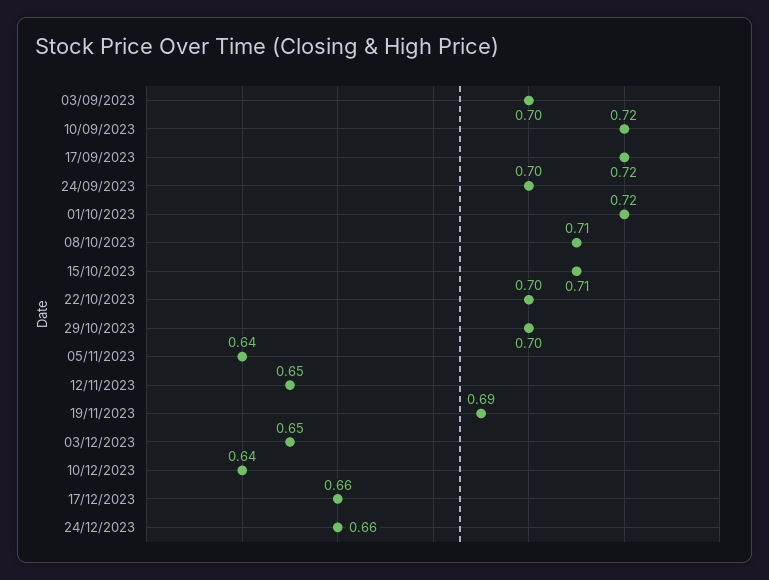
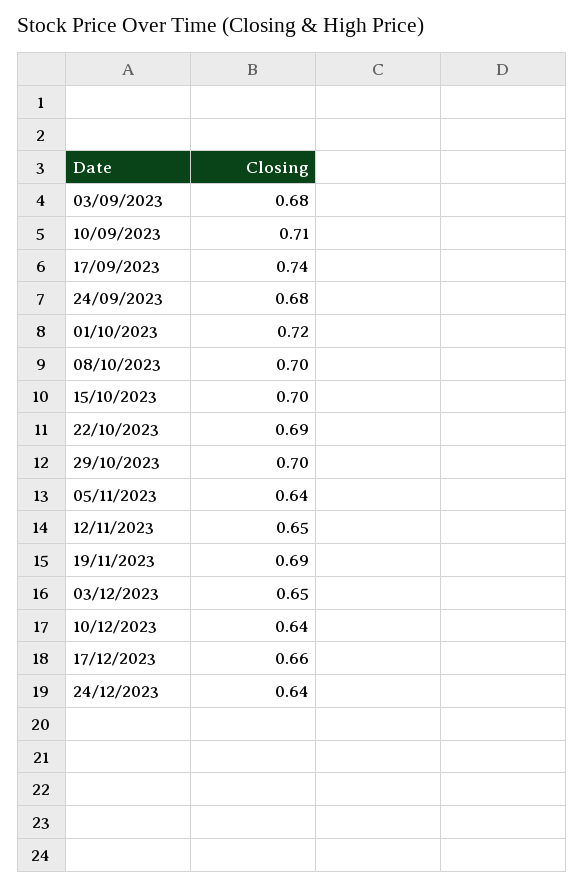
  {
-   "03/09/2023": 0.7,
+   "03/09/2023": 0.68,
-   "10/09/2023": 0.72,
+   "10/09/2023": 0.71,
-   "17/09/2023": 0.72,
+   "17/09/2023": 0.74,
-   "24/09/2023": 0.7,
+   "24/09/2023": 0.68,
    "01/10/2023": 0.72,
-   "08/10/2023": 0.71,
+   "08/10/2023": 0.7,
-   "15/10/2023": 0.71,
+   "15/10/2023": 0.7,
-   "22/10/2023": 0.7,
+   "22/10/2023": 0.69,
    "29/10/2023": 0.7,
    "05/11/2023": 0.64,
    "12/11/2023": 0.65,
    "19/11/2023": 0.69,
    "03/12/2023": 0.65,
    "10/12/2023": 0.64,
    "17/12/2023": 0.66,
-   "24/12/2023": 0.66
+   "24/12/2023": 0.64
  }

